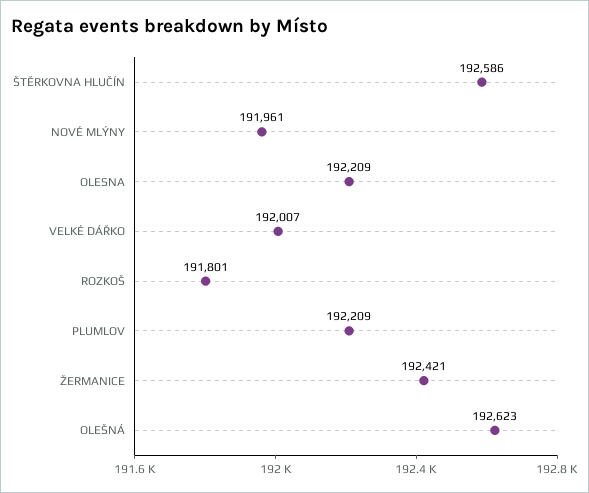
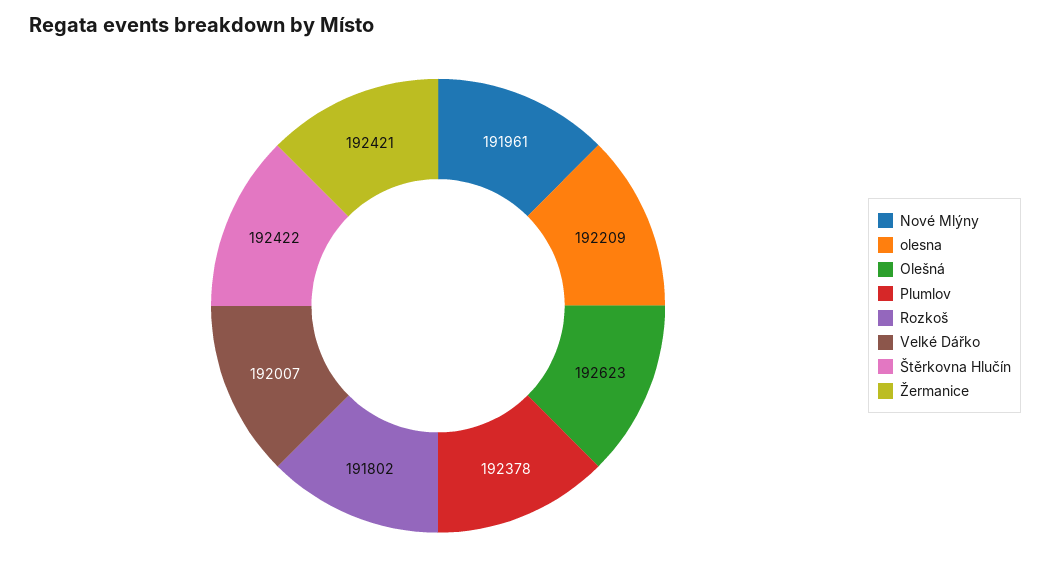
  {
-   "ŠTĚRKOVNA HLUČÍN": 192586,
+   "ŠTĚRKOVNA HLUČÍN": 192422,
    "NOVÉ MLÝNY": 191961,
    "OLESNA": 192209,
    "VELKÉ DÁŘKO": 192007,
-   "ROZKOŠ": 191801,
+   "ROZKOŠ": 191802,
-   "PLUMLOV": 192209,
+   "PLUMLOV": 192378,
    "ŽERMANICE": 192421,
    "OLEŠNÁ": 192623
  }

